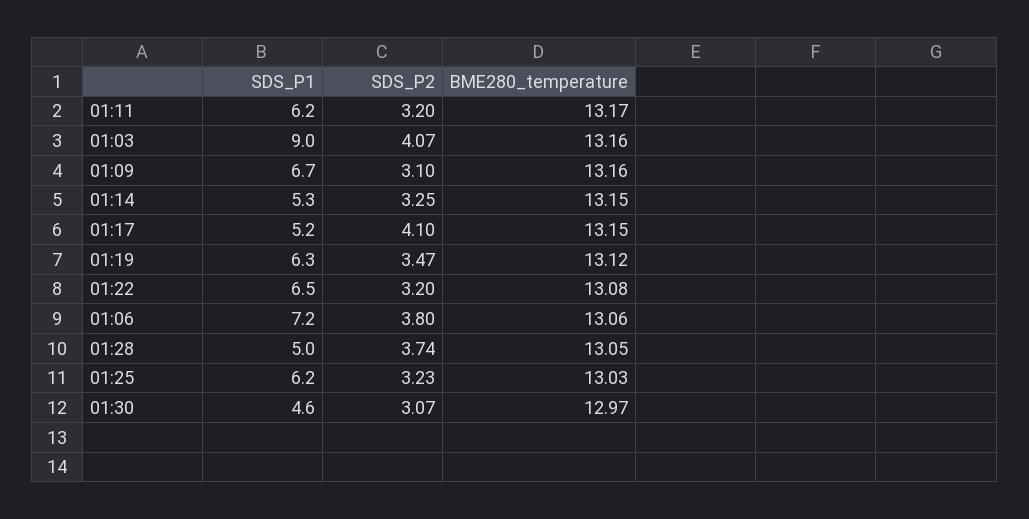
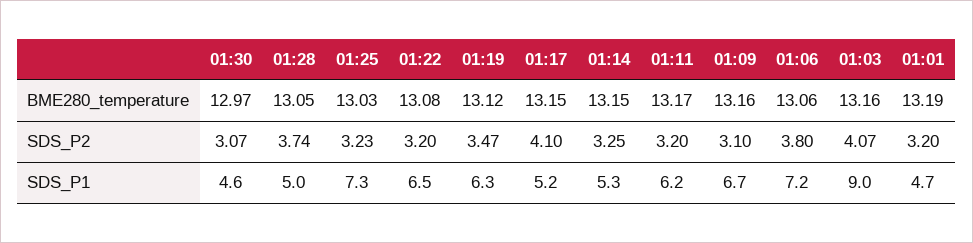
  {
    "SDS_P1": {
      "01:11": 6.2,
      "01:03": 9,
      "01:09": 6.7,
      "01:14": 5.3,
      "01:17": 5.2,
      "01:19": 6.3,
      "01:22": 6.5,
      "01:06": 7.2,
      "01:28": 5,
-     "01:25": 6.2,
+     "01:25": 7.3,
-     "01:30": 4.6
+     "01:30": 4.6,
+     "01:01": 4.7
    },
    "SDS_P2": {
      "01:11": 3.2,
      "01:03": 4.07,
      "01:09": 3.1,
      "01:14": 3.25,
      "01:17": 4.1,
      "01:19": 3.47,
      "01:22": 3.2,
      "01:06": 3.8,
      "01:28": 3.74,
      "01:25": 3.23,
-     "01:30": 3.07
+     "01:30": 3.07,
+     "01:01": 3.2
    },
    "BME280_temperature": {
      "01:11": 13.17,
      "01:03": 13.16,
      "01:09": 13.16,
      "01:14": 13.15,
      "01:17": 13.15,
      "01:19": 13.12,
      "01:22": 13.08,
      "01:06": 13.06,
      "01:28": 13.05,
      "01:25": 13.03,
-     "01:30": 12.97
+     "01:30": 12.97,
+     "01:01": 13.19
    }
  }

